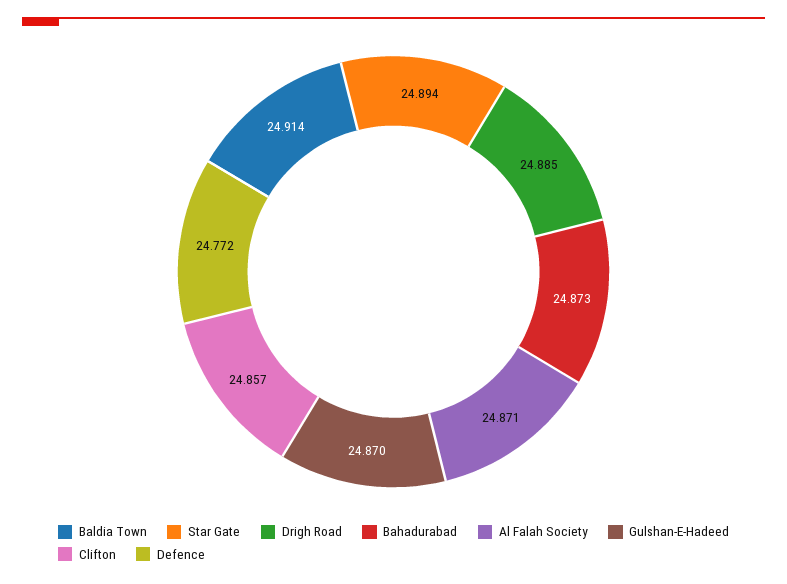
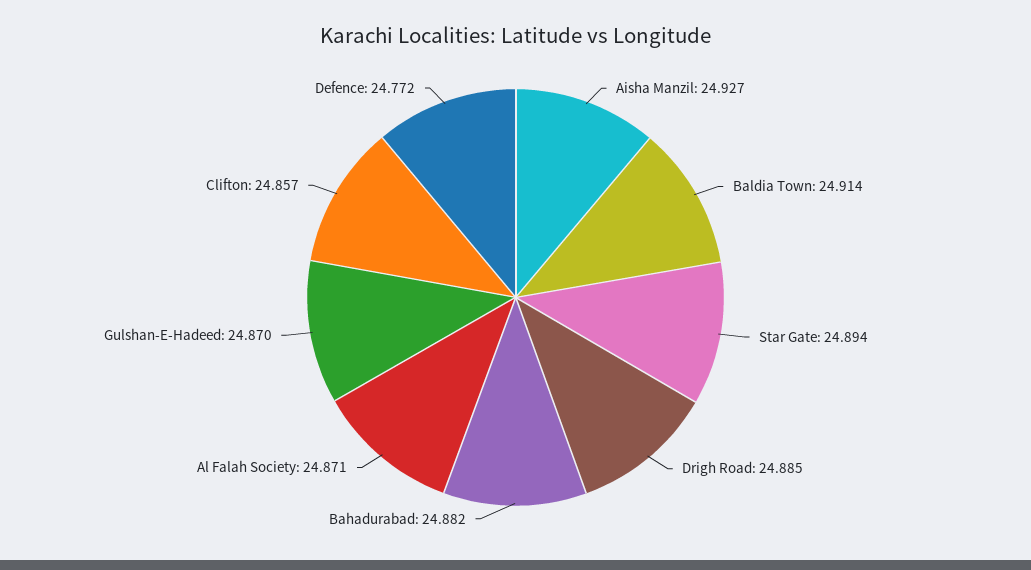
  {
    "Baldia Town": 24.914,
    "Star Gate": 24.894,
    "Drigh Road": 24.885,
-   "Bahadurabad": 24.873,
+   "Bahadurabad": 24.882,
    "Al Falah Society": 24.871,
    "Gulshan-E-Hadeed": 24.87,
    "Clifton": 24.857,
-   "Defence": 24.772
+   "Defence": 24.772,
+   "Aisha Manzil": 24.927
  }

